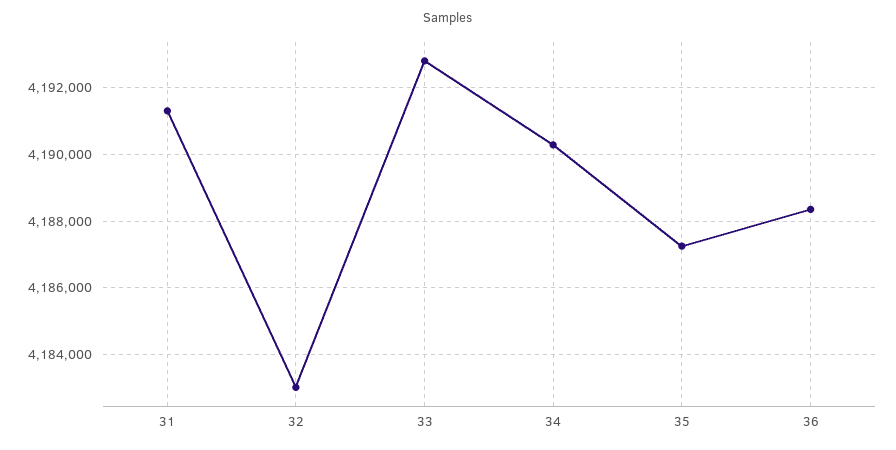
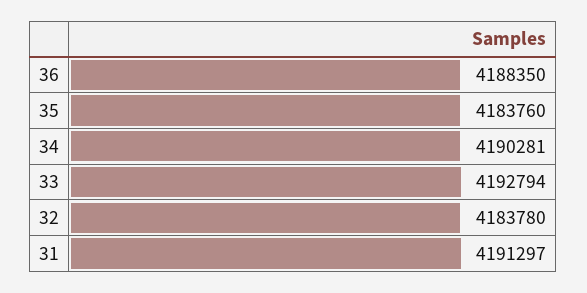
  {
    "31": 4191297,
-   "32": 4183000,
+   "32": 4183780,
    "33": 4192794,
    "34": 4190281,
-   "35": 4187200,
+   "35": 4183760,
    "36": 4188350
  }

